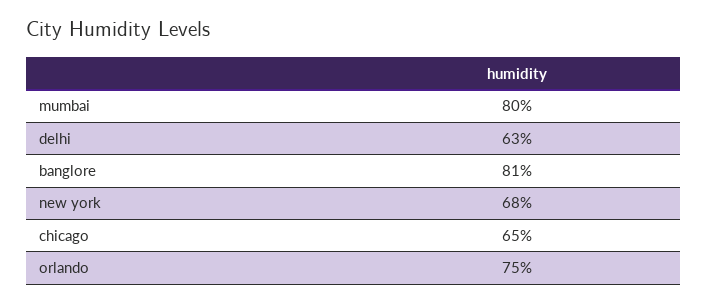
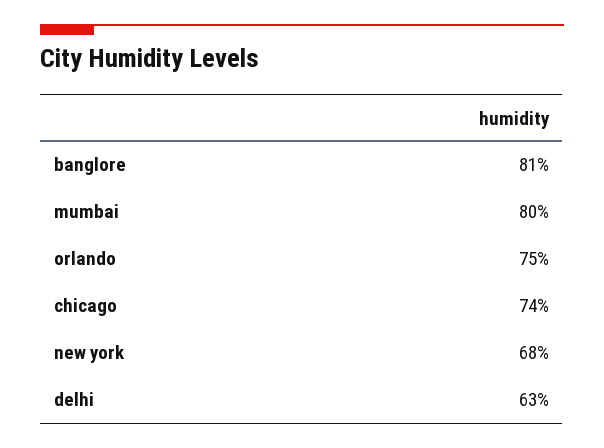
  {
    "mumbai": 80,
    "delhi": 63,
    "banglore": 81,
    "new york": 68,
-   "chicago": 65,
+   "chicago": 74,
    "orlando": 75
  }

